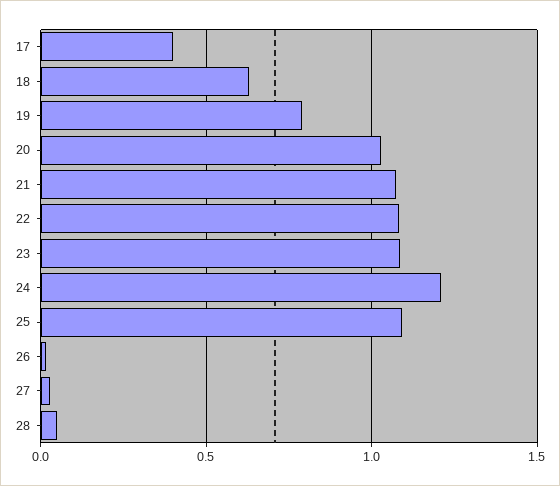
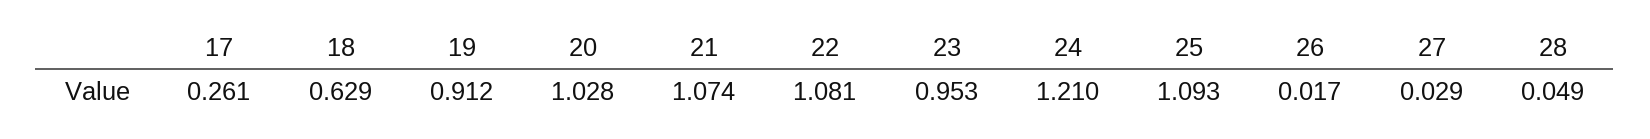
  {
-   "17": 0.4,
+   "17": 0.261,
    "18": 0.629,
-   "19": 0.8,
+   "19": 0.912,
    "20": 1.028,
    "21": 1.074,
    "22": 1.081,
-   "23": 1.1,
+   "23": 0.953,
    "24": 1.21,
    "25": 1.093,
    "26": 0.017,
    "27": 0.029,
    "28": 0.049
  }

